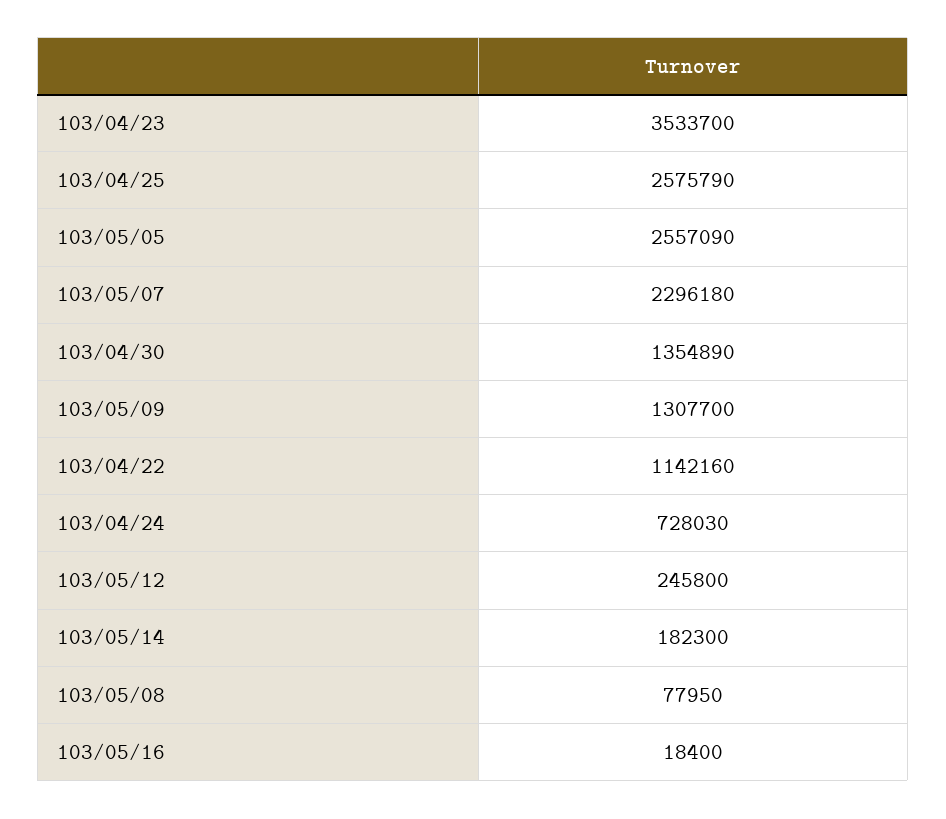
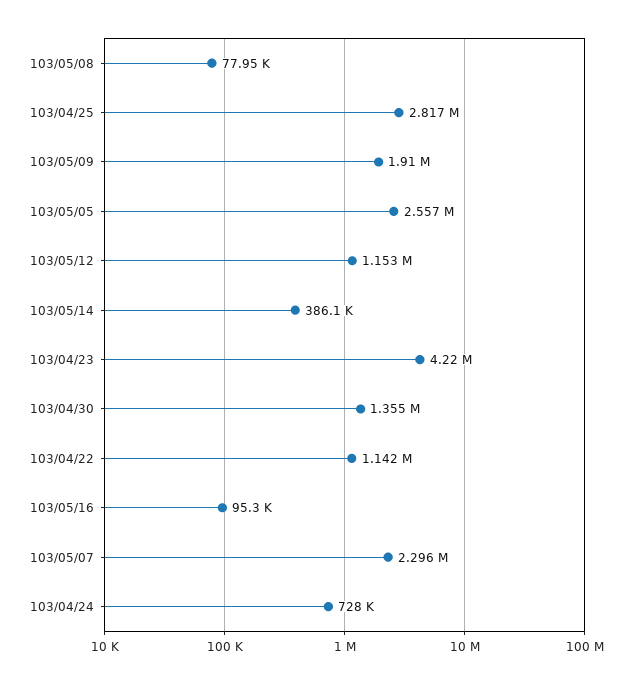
  {
-   "103/04/23": 3533700,
+   "103/04/23": 4220000,
-   "103/04/25": 2575790,
+   "103/04/25": 2817000,
    "103/05/05": 2557090,
    "103/05/07": 2296180,
    "103/04/30": 1354890,
-   "103/05/09": 1307700,
+   "103/05/09": 1910000,
    "103/04/22": 1142160,
    "103/04/24": 728030,
-   "103/05/12": 245800,
+   "103/05/12": 1153000,
-   "103/05/14": 182300,
+   "103/05/14": 386100,
    "103/05/08": 77950,
-   "103/05/16": 18400
+   "103/05/16": 95300
  }

